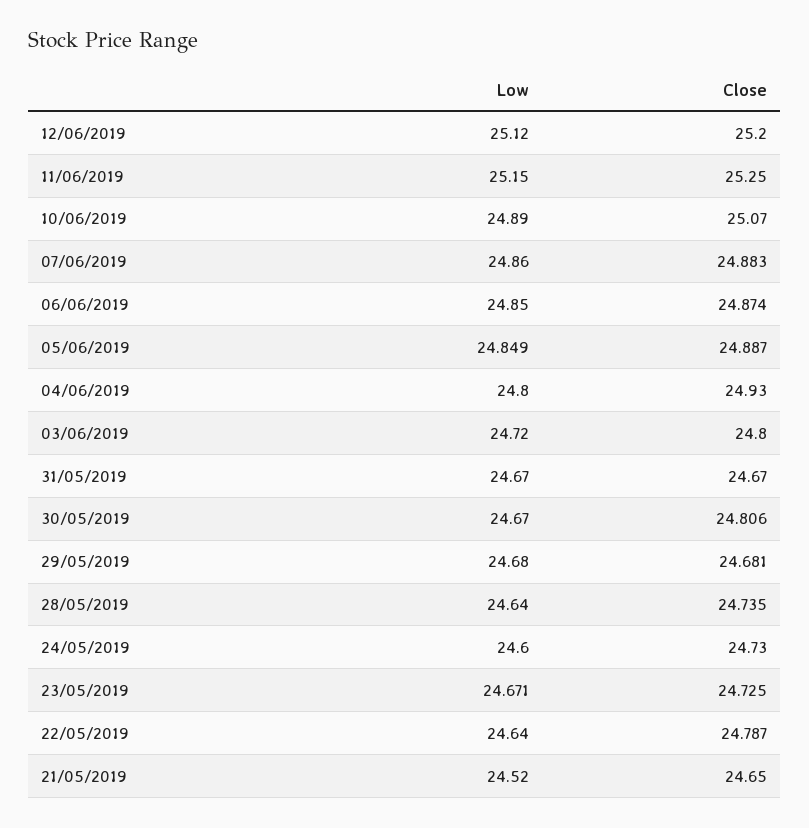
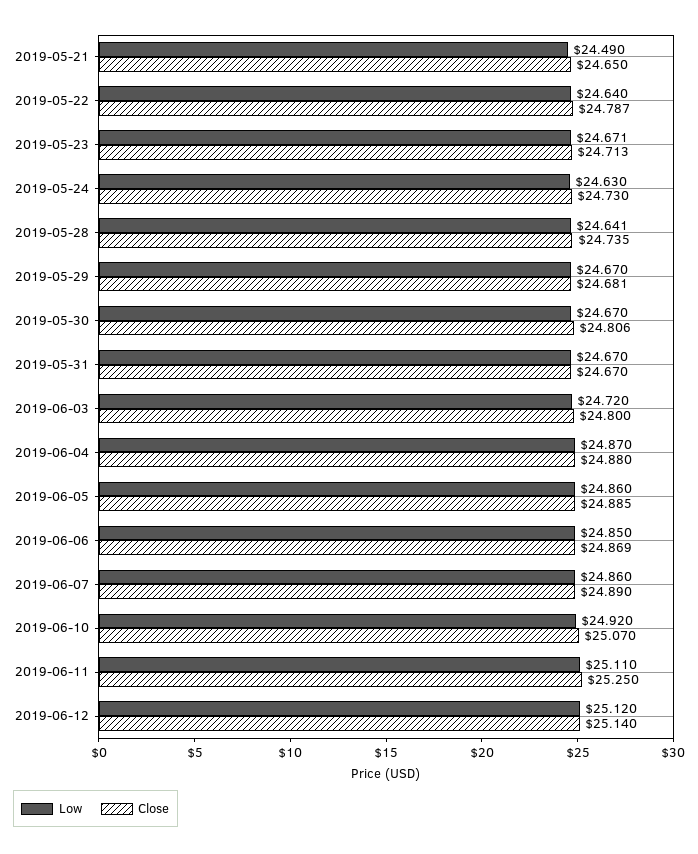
  {
    "Low": {
      "12/06/2019": 25.12,
-     "11/06/2019": 25.15,
+     "11/06/2019": 25.11,
-     "10/06/2019": 24.89,
+     "10/06/2019": 24.92,
      "07/06/2019": 24.86,
      "06/06/2019": 24.85,
-     "05/06/2019": 24.849,
+     "05/06/2019": 24.86,
-     "04/06/2019": 24.8,
+     "04/06/2019": 24.87,
      "03/06/2019": 24.72,
      "31/05/2019": 24.67,
      "30/05/2019": 24.67,
-     "29/05/2019": 24.68,
+     "29/05/2019": 24.67,
-     "28/05/2019": 24.64,
+     "28/05/2019": 24.641,
-     "24/05/2019": 24.6,
+     "24/05/2019": 24.63,
      "23/05/2019": 24.671,
      "22/05/2019": 24.64,
-     "21/05/2019": 24.52
+     "21/05/2019": 24.49
    },
    "Close": {
-     "12/06/2019": 25.2,
+     "12/06/2019": 25.14,
      "11/06/2019": 25.25,
      "10/06/2019": 25.07,
-     "07/06/2019": 24.883,
+     "07/06/2019": 24.89,
-     "06/06/2019": 24.874,
+     "06/06/2019": 24.869,
-     "05/06/2019": 24.887,
+     "05/06/2019": 24.885,
-     "04/06/2019": 24.93,
+     "04/06/2019": 24.88,
      "03/06/2019": 24.8,
      "31/05/2019": 24.67,
      "30/05/2019": 24.806,
      "29/05/2019": 24.681,
      "28/05/2019": 24.735,
      "24/05/2019": 24.73,
-     "23/05/2019": 24.725,
+     "23/05/2019": 24.713,
      "22/05/2019": 24.787,
      "21/05/2019": 24.65
    }
  }

